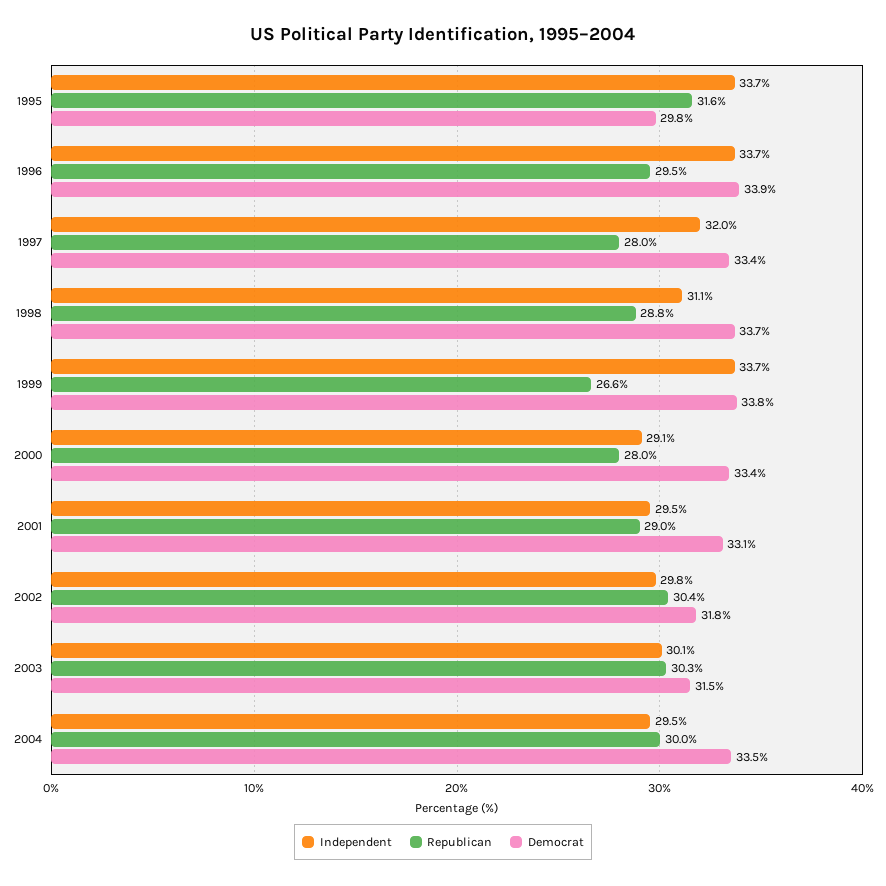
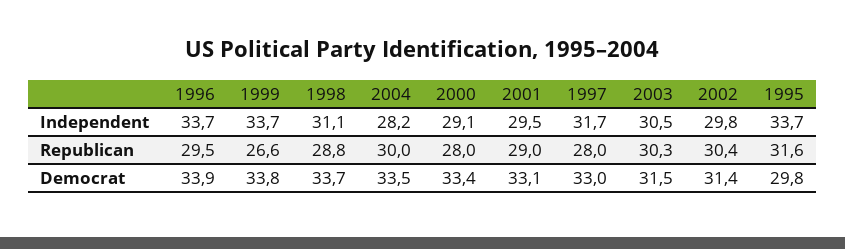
  {
    "Independent": {
      "1995": 33.7,
      "1996": 33.7,
-     "1997": 32,
+     "1997": 31.7,
      "1998": 31.1,
      "1999": 33.7,
      "2000": 29.1,
      "2001": 29.5,
      "2002": 29.8,
-     "2003": 30.1,
+     "2003": 30.5,
-     "2004": 29.5
+     "2004": 28.2
    },
    "Republican": {
      "1995": 31.6,
      "1996": 29.5,
      "1997": 28,
      "1998": 28.8,
      "1999": 26.6,
      "2000": 28,
      "2001": 29,
      "2002": 30.4,
      "2003": 30.3,
      "2004": 30
    },
    "Democrat": {
      "1995": 29.8,
      "1996": 33.9,
-     "1997": 33.4,
+     "1997": 33,
      "1998": 33.7,
      "1999": 33.8,
      "2000": 33.4,
      "2001": 33.1,
-     "2002": 31.8,
+     "2002": 31.4,
      "2003": 31.5,
      "2004": 33.5
    }
  }

